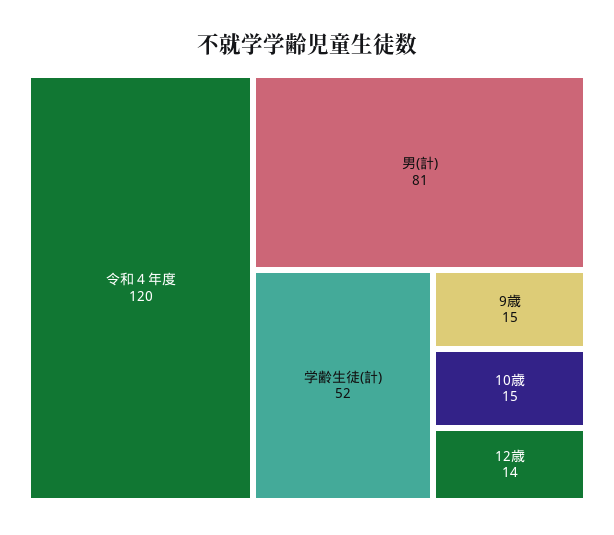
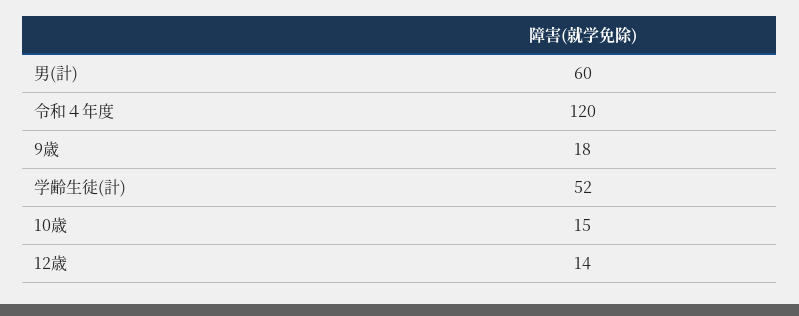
  {
    "令和４年度": 120,
-   "男(計)": 81,
+   "男(計)": 60,
    "学齢生徒(計)": 52,
-   "9歳": 15,
+   "9歳": 18,
    "10歳": 15,
    "12歳": 14
  }

